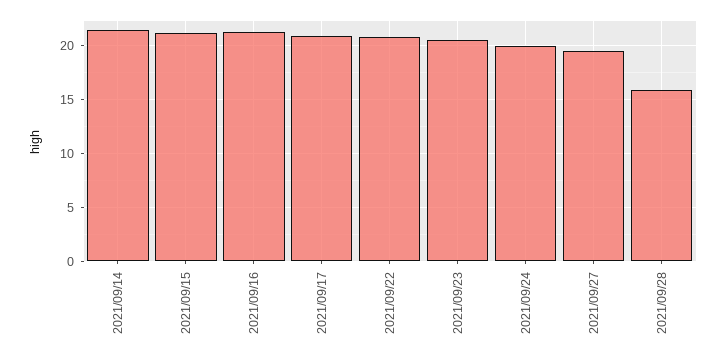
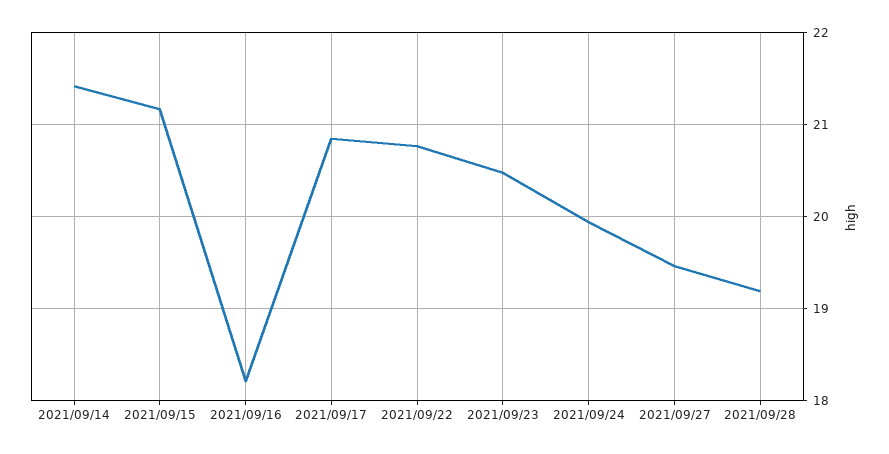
  {
    "2021/09/14": 21.4,
    "2021/09/15": 21.2,
-   "2021/09/16": 21,
+   "2021/09/16": 18.2,
    "2021/09/17": 20.9,
    "2021/09/22": 20.8,
    "2021/09/23": 20.5,
    "2021/09/24": 19.9,
    "2021/09/27": 19.5,
-   "2021/09/28": 16
+   "2021/09/28": 19.2
  }

